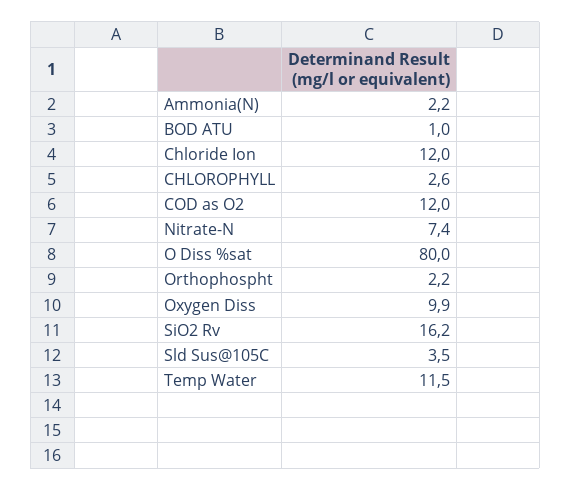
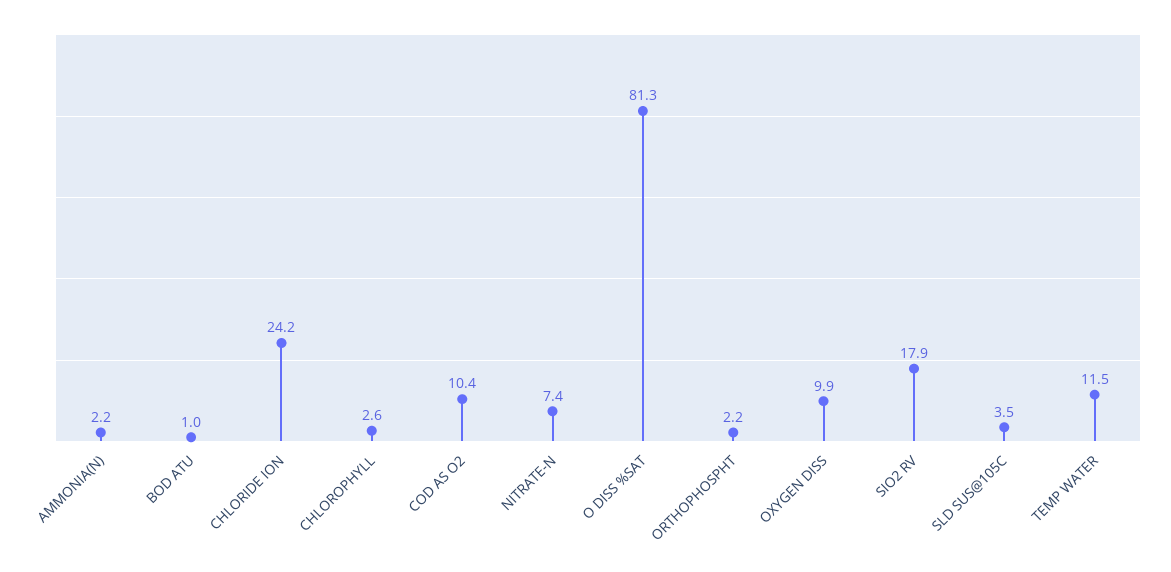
  {
    "Ammonia(N)": 2.2,
    "BOD ATU": 1,
-   "Chloride Ion": 12,
+   "Chloride Ion": 24.2,
    "CHLOROPHYLL": 2.6,
-   "COD as O2": 12,
+   "COD as O2": 10.4,
    "Nitrate-N": 7.4,
-   "O Diss %sat": 80,
+   "O Diss %sat": 81.3,
    "Orthophospht": 2.2,
    "Oxygen Diss": 9.9,
-   "SiO2 Rv": 16.2,
+   "SiO2 Rv": 17.9,
    "Sld Sus@105C": 3.5,
    "Temp Water": 11.5
  }

